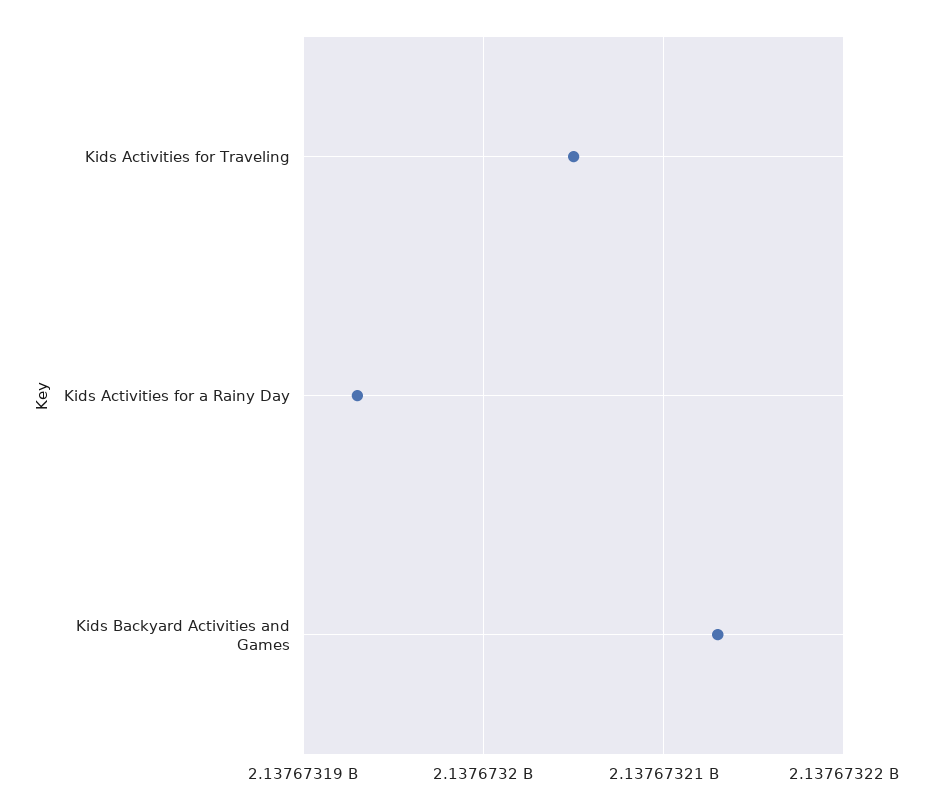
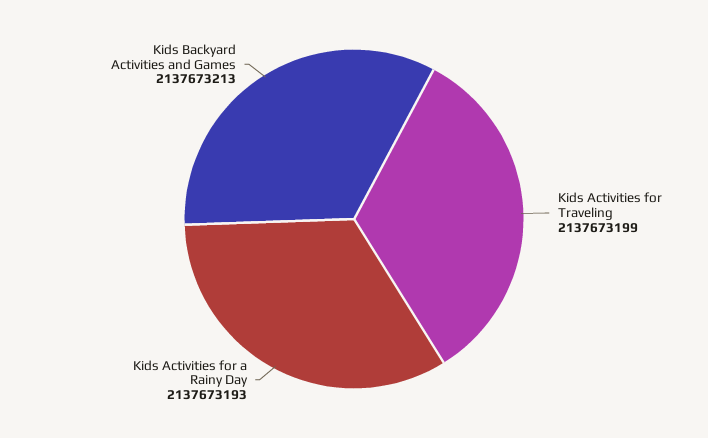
  {
-   "Kids Activities for Traveling": 2137673205,
+   "Kids Activities for Traveling": 2137673199,
    "Kids Activities for a Rainy Day": 2137673193,
    "Kids Backyard Activities and Games": 2137673213
  }

